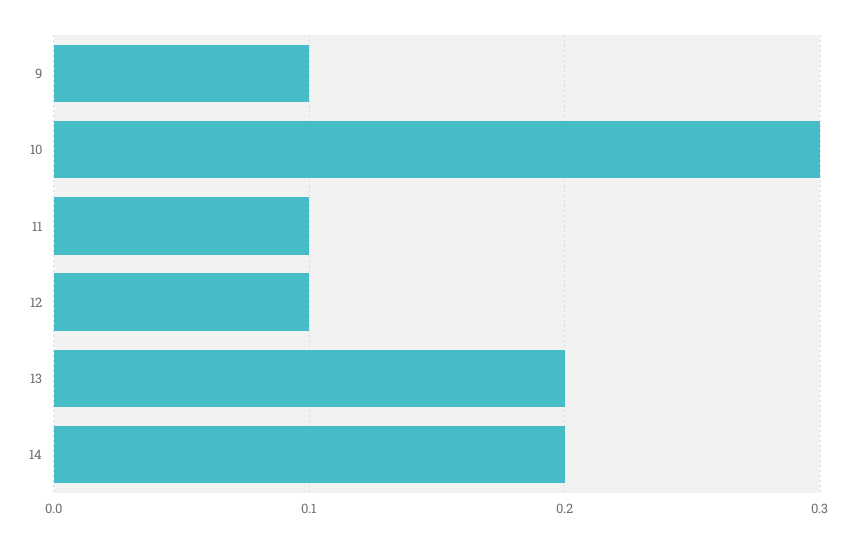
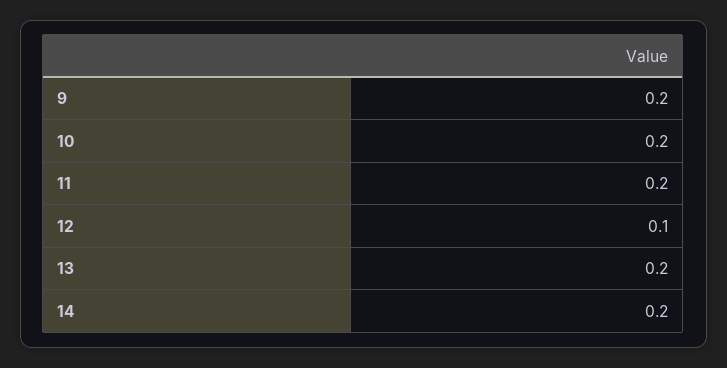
  {
-   "9": 0.1,
+   "9": 0.2,
-   "10": 0.3,
+   "10": 0.2,
-   "11": 0.1,
+   "11": 0.2,
    "12": 0.1,
    "13": 0.2,
    "14": 0.2
  }

